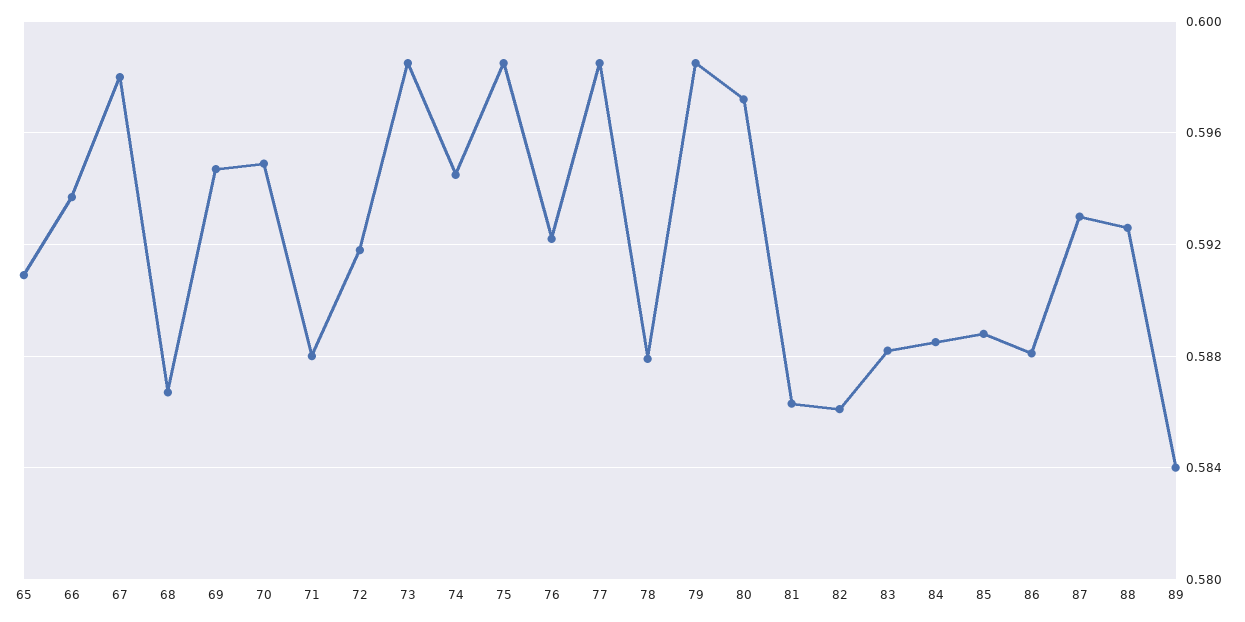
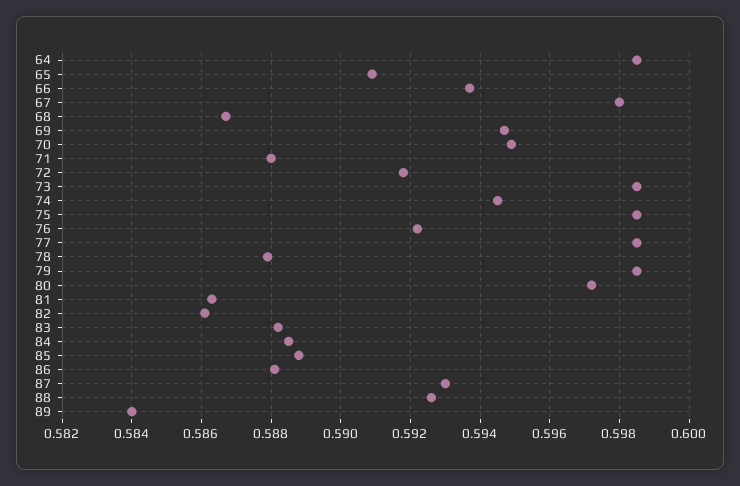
  {
    "65": 0.591,
    "66": 0.5935,
    "67": 0.598,
    "68": 0.5865,
    "69": 0.5945,
    "70": 0.595,
    "71": 0.588,
    "72": 0.592,
    "73": 0.5985,
    "74": 0.5945,
    "75": 0.5985,
    "76": 0.592,
    "77": 0.5985,
    "78": 0.588,
    "79": 0.5985,
    "80": 0.597,
    "81": 0.5865,
    "82": 0.586,
    "83": 0.588,
    "84": 0.5885,
    "85": 0.589,
    "86": 0.588,
    "87": 0.593,
    "88": 0.5925,
-   "89": 0.584
+   "89": 0.584,
+   "64": 0.5985
  }

